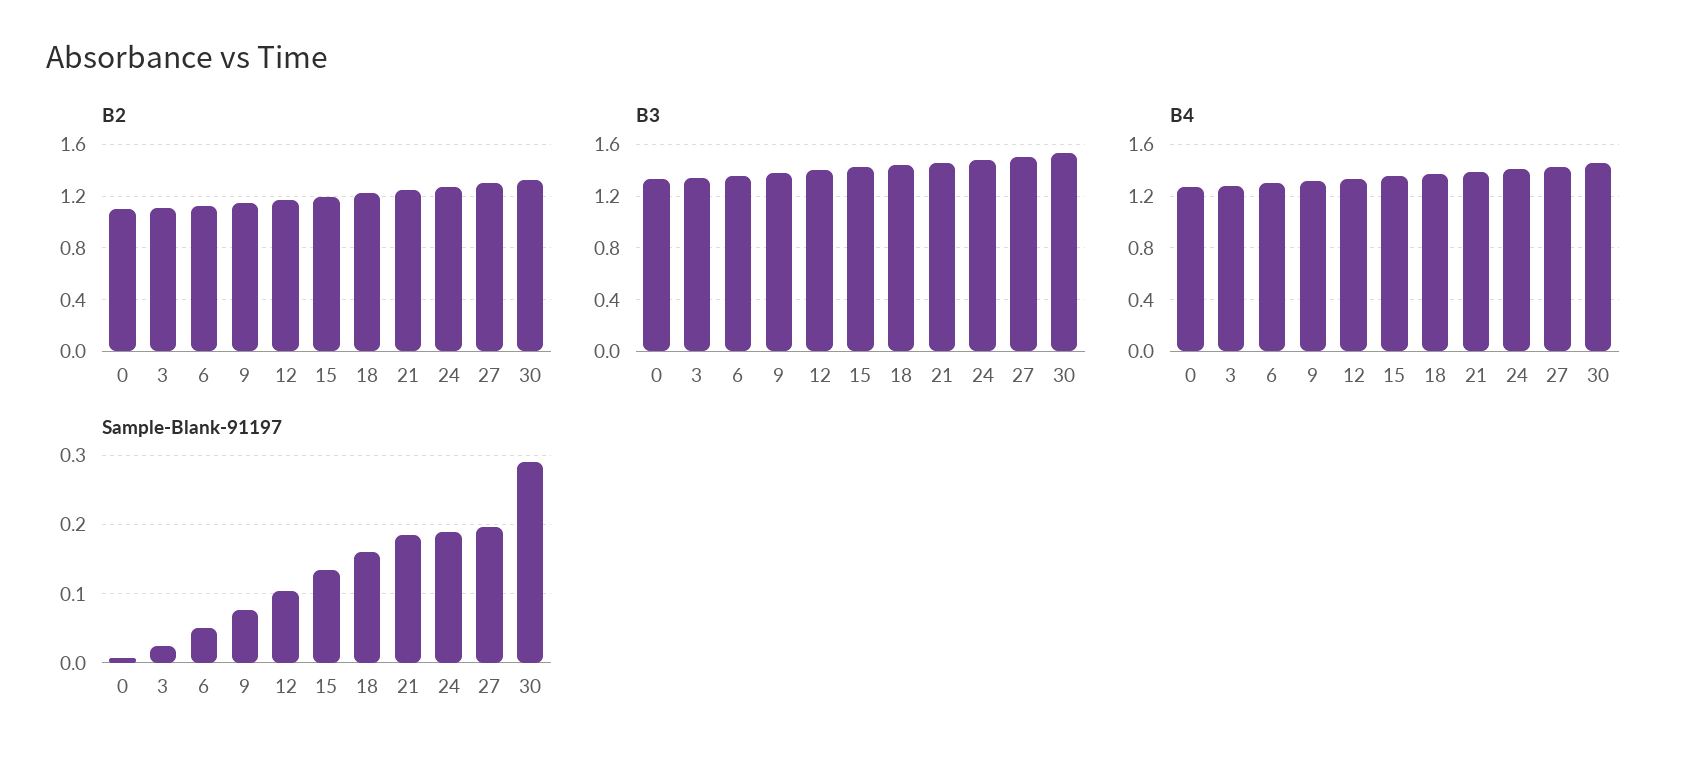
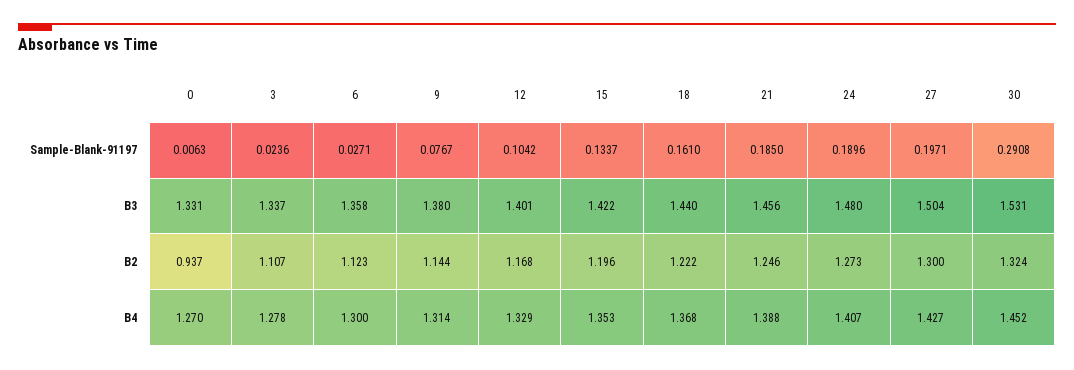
  {
    "B2": {
-     "0": 1.1,
+     "0": 0.937,
      "3": 1.107,
      "6": 1.123,
      "9": 1.144,
      "12": 1.168,
      "15": 1.196,
      "18": 1.222,
      "21": 1.246,
      "24": 1.273,
      "27": 1.3,
      "30": 1.324
    },
    "B3": {
      "0": 1.331,
      "3": 1.337,
      "6": 1.358,
      "9": 1.38,
      "12": 1.401,
      "15": 1.422,
      "18": 1.44,
      "21": 1.456,
      "24": 1.48,
      "27": 1.504,
      "30": 1.531
    },
    "B4": {
      "0": 1.27,
      "3": 1.278,
      "6": 1.3,
      "9": 1.314,
      "12": 1.329,
      "15": 1.353,
      "18": 1.368,
      "21": 1.388,
      "24": 1.407,
      "27": 1.427,
      "30": 1.452
    },
    "Sample-Blank-91197": {
      "0": 0.0063,
      "3": 0.0236,
-     "6": 0.05,
+     "6": 0.0271,
      "9": 0.0767,
      "12": 0.1042,
      "15": 0.1337,
      "18": 0.161,
      "21": 0.185,
      "24": 0.1896,
      "27": 0.1971,
      "30": 0.2908
    }
  }

